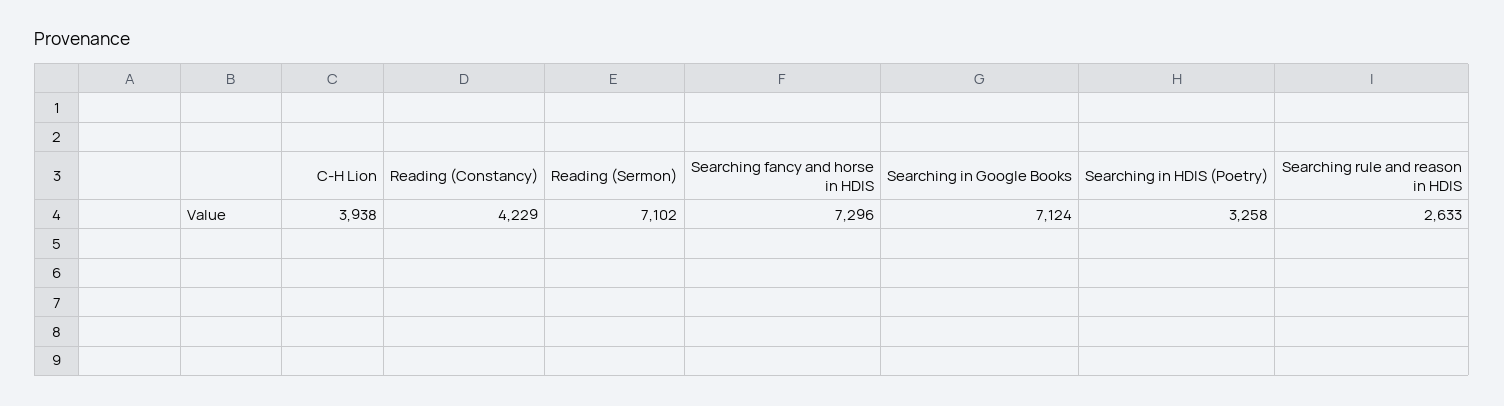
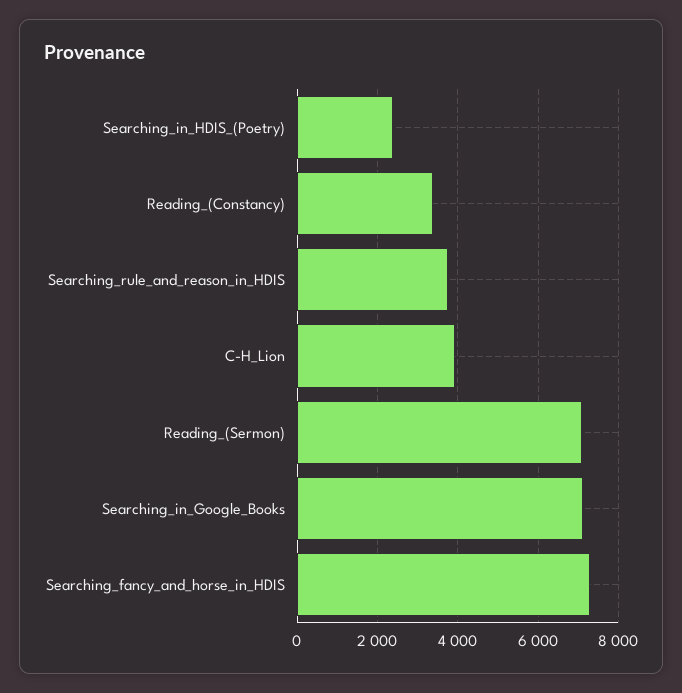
  {
    "C-H Lion": 3938,
-   "Reading (Constancy)": 4229,
+   "Reading (Constancy)": 3400,
    "Reading (Sermon)": 7102,
    "Searching fancy and horse in HDIS": 7296,
    "Searching in Google Books": 7124,
-   "Searching in HDIS (Poetry)": 3258,
+   "Searching in HDIS (Poetry)": 2400,
-   "Searching rule and reason in HDIS": 2633
+   "Searching rule and reason in HDIS": 3800
  }

